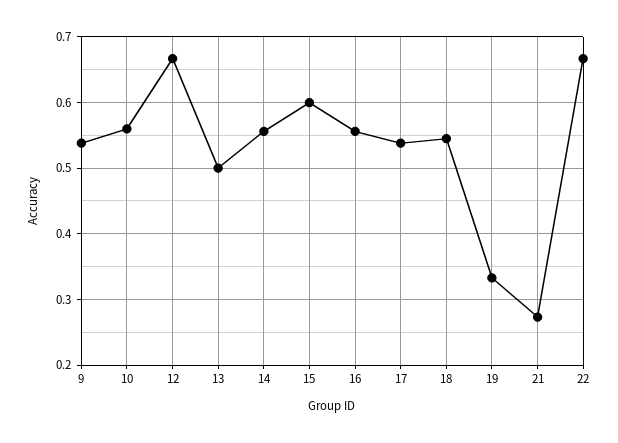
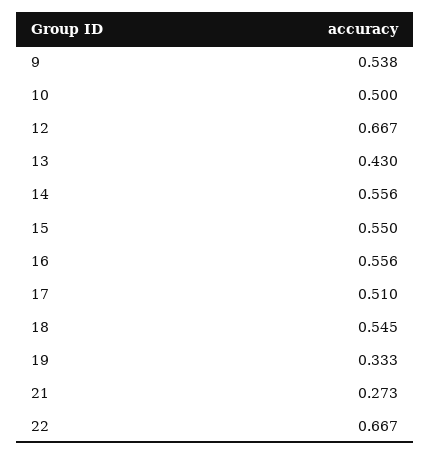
  {
    "9": 0.538,
-   "10": 0.56,
+   "10": 0.5,
    "12": 0.667,
-   "13": 0.5,
+   "13": 0.43,
    "14": 0.556,
-   "15": 0.6,
+   "15": 0.55,
    "16": 0.556,
-   "17": 0.54,
+   "17": 0.51,
    "18": 0.545,
    "19": 0.333,
    "21": 0.273,
    "22": 0.667
  }

